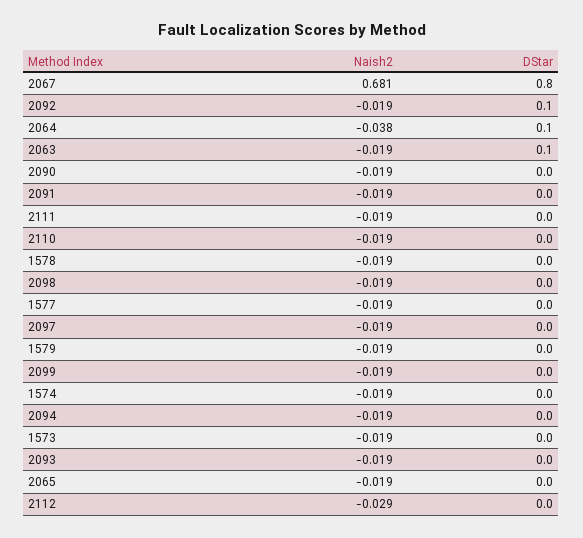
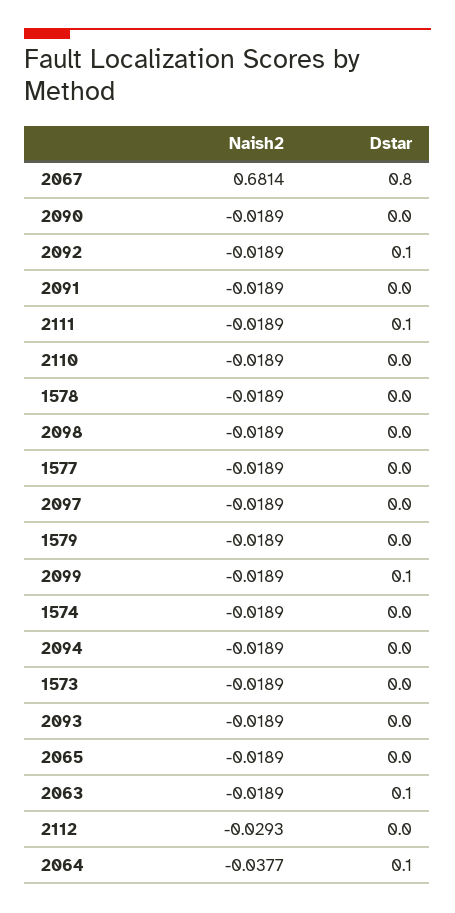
  {
    "Naish2": {
      "2067": 0.6814,
      "2092": -0.0189,
      "2064": -0.0377,
      "2063": -0.0189,
      "2090": -0.0189,
      "2091": -0.0189,
      "2111": -0.0189,
      "2110": -0.0189,
      "1578": -0.0189,
      "2098": -0.0189,
      "1577": -0.0189,
      "2097": -0.0189,
      "1579": -0.0189,
      "2099": -0.0189,
      "1574": -0.0189,
      "2094": -0.0189,
      "1573": -0.0189,
      "2093": -0.0189,
      "2065": -0.0189,
      "2112": -0.0293
    },
    "DStar": {
      "2067": 0.8,
      "2092": 0.1,
      "2064": 0.1,
      "2063": 0.1,
      "2090": 0,
      "2091": 0,
-     "2111": 0,
+     "2111": 0.1,
      "2110": 0,
      "1578": 0,
      "2098": 0,
      "1577": 0,
      "2097": 0,
      "1579": 0,
-     "2099": 0,
+     "2099": 0.1,
      "1574": 0,
      "2094": 0,
      "1573": 0,
      "2093": 0,
      "2065": 0,
      "2112": 0
    }
  }

